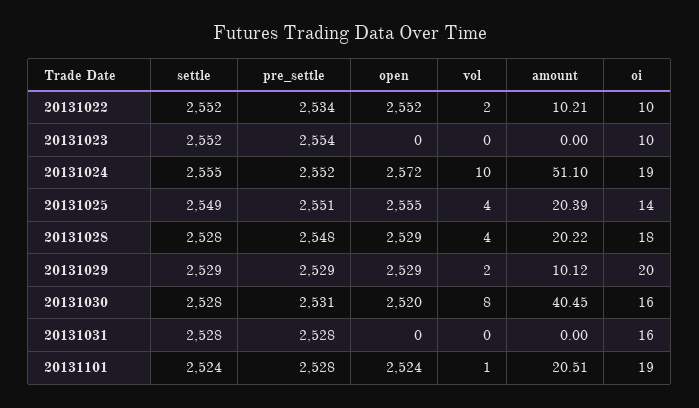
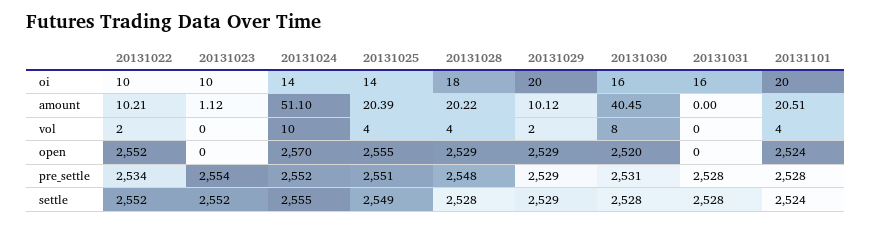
  {
    "settle": {
      "20131022": 2552,
      "20131023": 2552,
      "20131024": 2555,
      "20131025": 2549,
      "20131028": 2528,
      "20131029": 2529,
      "20131030": 2528,
      "20131031": 2528,
      "20131101": 2524
    },
    "pre_settle": {
      "20131022": 2534,
      "20131023": 2554,
      "20131024": 2552,
      "20131025": 2551,
      "20131028": 2548,
      "20131029": 2529,
      "20131030": 2531,
      "20131031": 2528,
      "20131101": 2528
    },
    "open": {
      "20131022": 2552,
      "20131023": 0,
-     "20131024": 2572,
+     "20131024": 2570,
      "20131025": 2555,
      "20131028": 2529,
      "20131029": 2529,
      "20131030": 2520,
      "20131031": 0,
      "20131101": 2524
    },
    "vol": {
      "20131022": 2,
      "20131023": 0,
      "20131024": 10,
      "20131025": 4,
      "20131028": 4,
      "20131029": 2,
      "20131030": 8,
      "20131031": 0,
-     "20131101": 1
+     "20131101": 4
    },
    "amount": {
      "20131022": 10.21,
-     "20131023": 0,
+     "20131023": 1.12,
      "20131024": 51.1,
      "20131025": 20.39,
      "20131028": 20.22,
      "20131029": 10.12,
      "20131030": 40.45,
      "20131031": 0,
      "20131101": 20.51
    },
    "oi": {
      "20131022": 10,
      "20131023": 10,
-     "20131024": 19,
+     "20131024": 14,
      "20131025": 14,
      "20131028": 18,
      "20131029": 20,
      "20131030": 16,
      "20131031": 16,
-     "20131101": 19
+     "20131101": 20
    }
  }

